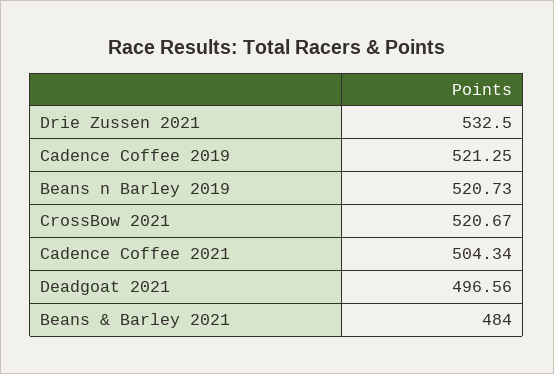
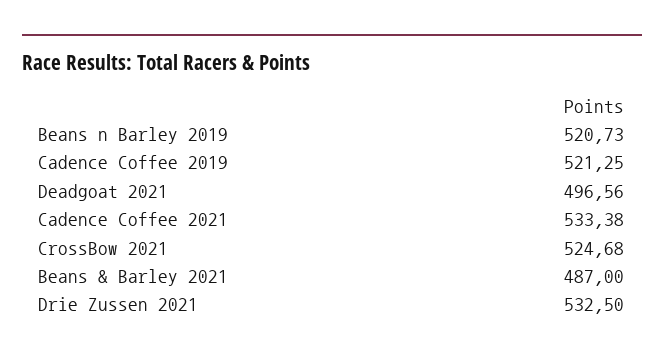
  {
    "Drie Zussen 2021": 532.5,
    "Cadence Coffee 2019": 521.25,
    "Beans n Barley 2019": 520.73,
-   "CrossBow 2021": 520.67,
+   "CrossBow 2021": 524.68,
-   "Cadence Coffee 2021": 504.34,
+   "Cadence Coffee 2021": 533.38,
    "Deadgoat 2021": 496.56,
-   "Beans & Barley 2021": 484
+   "Beans & Barley 2021": 487
  }

